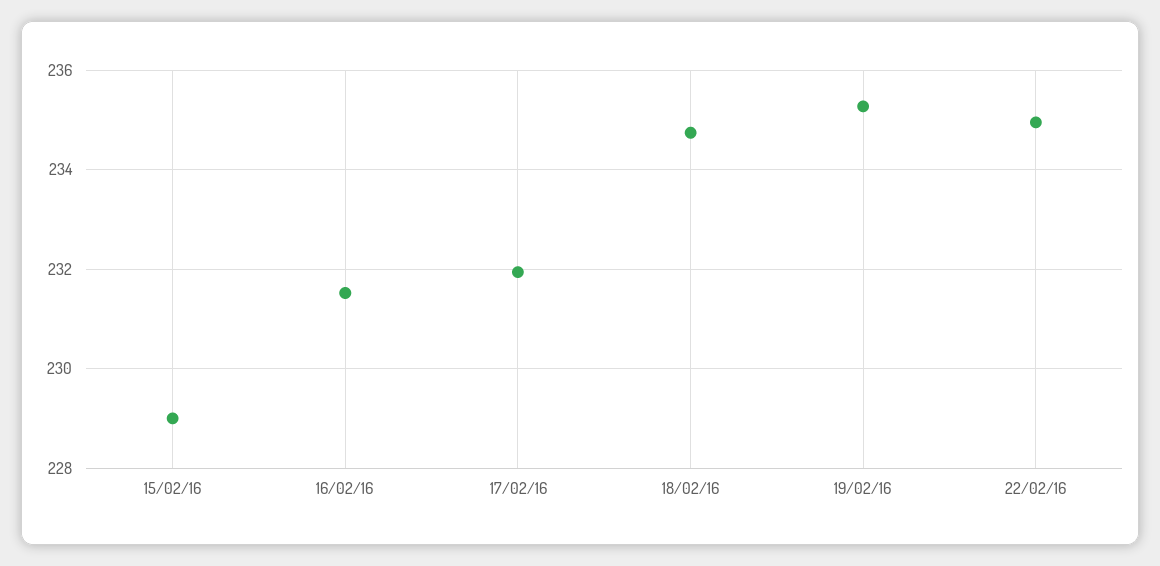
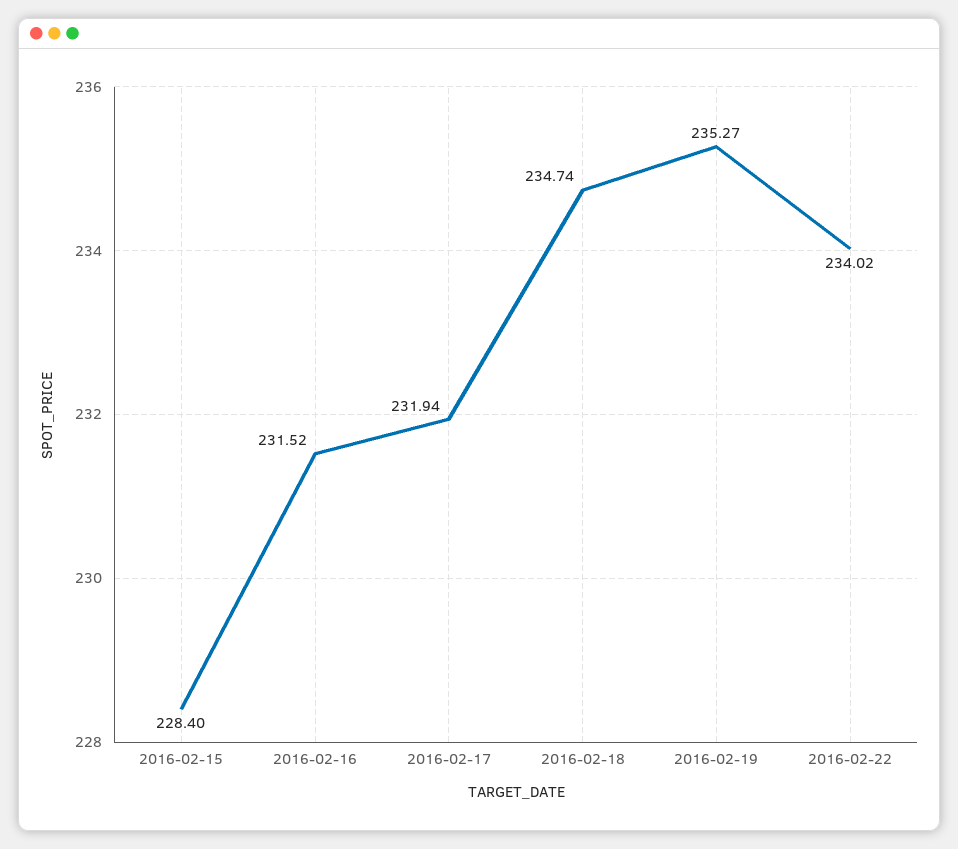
  {
-   "15/02/16": 229,
+   "15/02/16": 228.4,
    "16/02/16": 231.52,
    "17/02/16": 231.94,
    "18/02/16": 234.74,
    "19/02/16": 235.27,
-   "22/02/16": 235
+   "22/02/16": 234.02
  }

